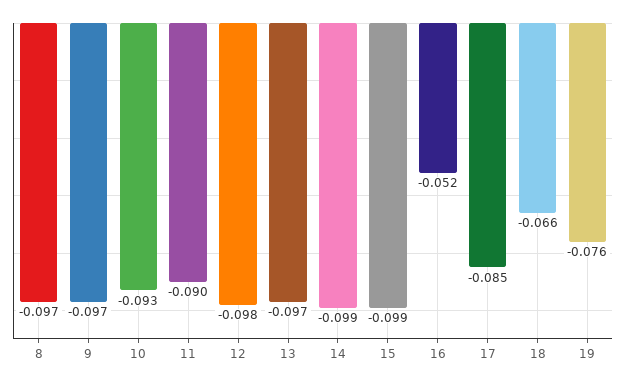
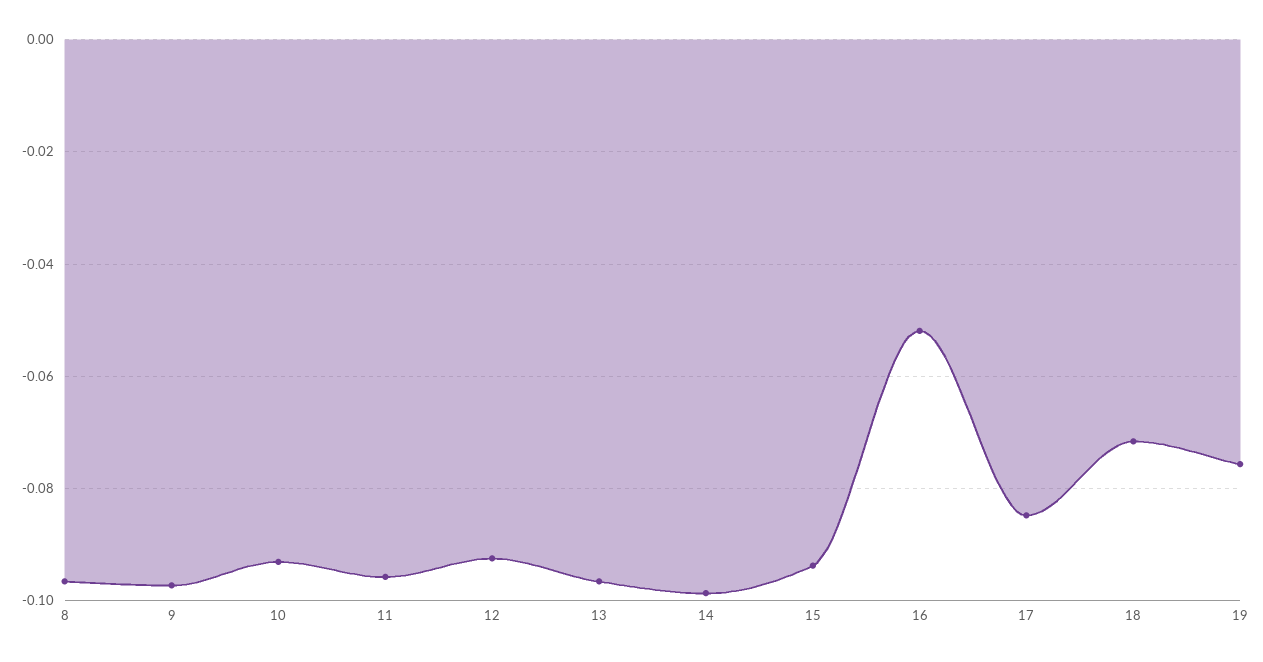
  {
    "8": -0.097,
    "9": -0.097,
    "10": -0.093,
-   "11": -0.09,
+   "11": -0.096,
-   "12": -0.098,
+   "12": -0.092,
    "13": -0.097,
    "14": -0.099,
-   "15": -0.099,
+   "15": -0.094,
    "16": -0.052,
    "17": -0.085,
-   "18": -0.066,
+   "18": -0.072,
    "19": -0.076
  }

